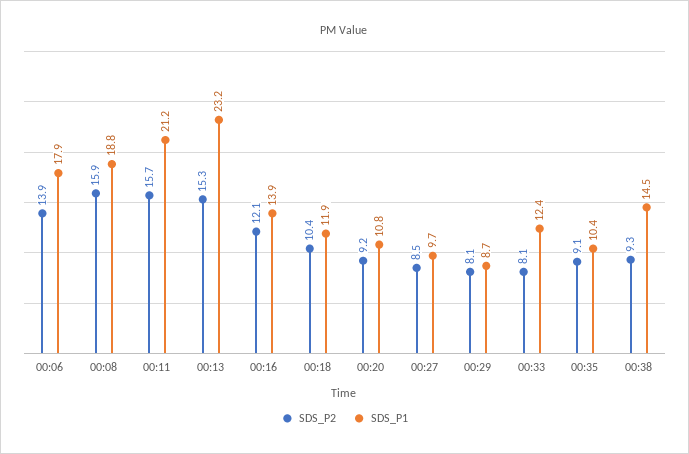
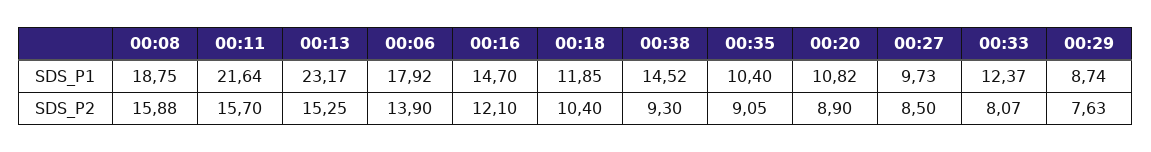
  {
    "SDS_P2": {
      "00:06": 13.9,
      "00:08": 15.88,
      "00:11": 15.7,
      "00:13": 15.25,
      "00:16": 12.1,
      "00:18": 10.4,
-     "00:20": 9.2,
+     "00:20": 8.9,
      "00:27": 8.5,
-     "00:29": 8.1,
+     "00:29": 7.63,
      "00:33": 8.07,
      "00:35": 9.05,
      "00:38": 9.3
    },
    "SDS_P1": {
      "00:06": 17.92,
      "00:08": 18.75,
-     "00:11": 21.2,
+     "00:11": 21.64,
      "00:13": 23.17,
-     "00:16": 13.9,
+     "00:16": 14.7,
      "00:18": 11.85,
      "00:20": 10.82,
      "00:27": 9.73,
      "00:29": 8.74,
      "00:33": 12.37,
      "00:35": 10.4,
      "00:38": 14.52
    }
  }

